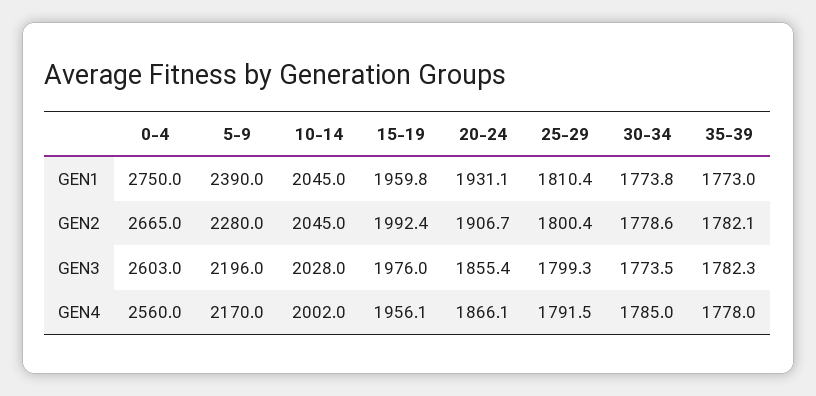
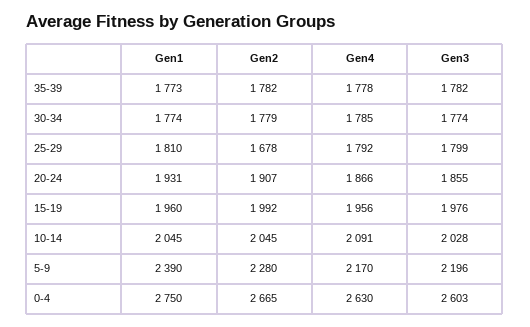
  {
    "0-4": {
      "GEN1": 2750,
      "GEN2": 2665,
      "GEN3": 2603,
-     "GEN4": 2560
+     "GEN4": 2630
    },
    "5-9": {
      "GEN1": 2390,
      "GEN2": 2280,
      "GEN3": 2196,
      "GEN4": 2170
    },
    "10-14": {
      "GEN1": 2045,
      "GEN2": 2045,
      "GEN3": 2028,
-     "GEN4": 2002
+     "GEN4": 2091
    },
    "15-19": {
      "GEN1": 1959.8,
      "GEN2": 1992.4,
      "GEN3": 1976,
      "GEN4": 1956.1
    },
    "20-24": {
      "GEN1": 1931.1,
      "GEN2": 1906.7,
      "GEN3": 1855.4,
      "GEN4": 1866.1
    },
    "25-29": {
      "GEN1": 1810.4,
-     "GEN2": 1800.4,
+     "GEN2": 1678,
      "GEN3": 1799.3,
      "GEN4": 1791.5
    },
    "30-34": {
      "GEN1": 1773.8,
      "GEN2": 1778.6,
      "GEN3": 1773.5,
      "GEN4": 1785
    },
    "35-39": {
      "GEN1": 1773,
      "GEN2": 1782.1,
      "GEN3": 1782.3,
      "GEN4": 1778
    }
  }

